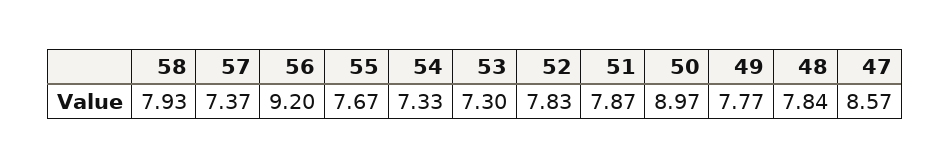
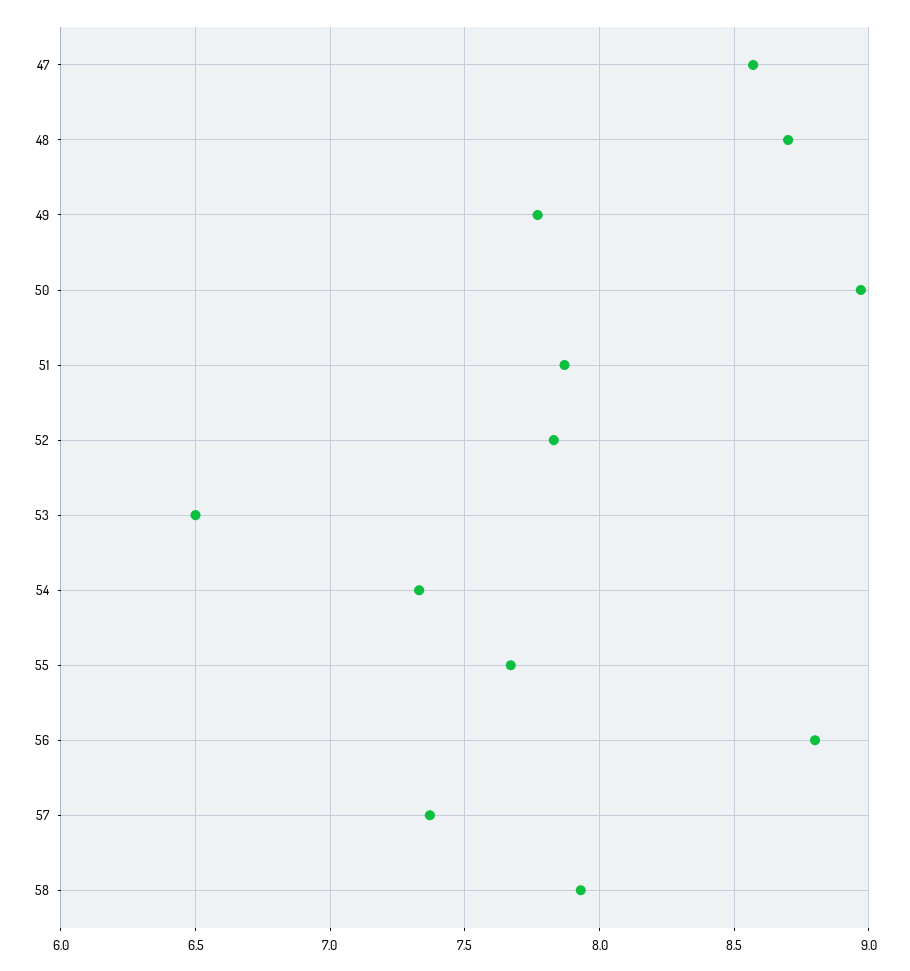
  {
    "58": 7.93,
    "57": 7.37,
-   "56": 9.2,
+   "56": 8.8,
    "55": 7.67,
    "54": 7.33,
-   "53": 7.3,
+   "53": 6.5,
    "52": 7.83,
    "51": 7.87,
    "50": 8.97,
    "49": 7.77,
-   "48": 7.84,
+   "48": 8.7,
    "47": 8.57
  }

